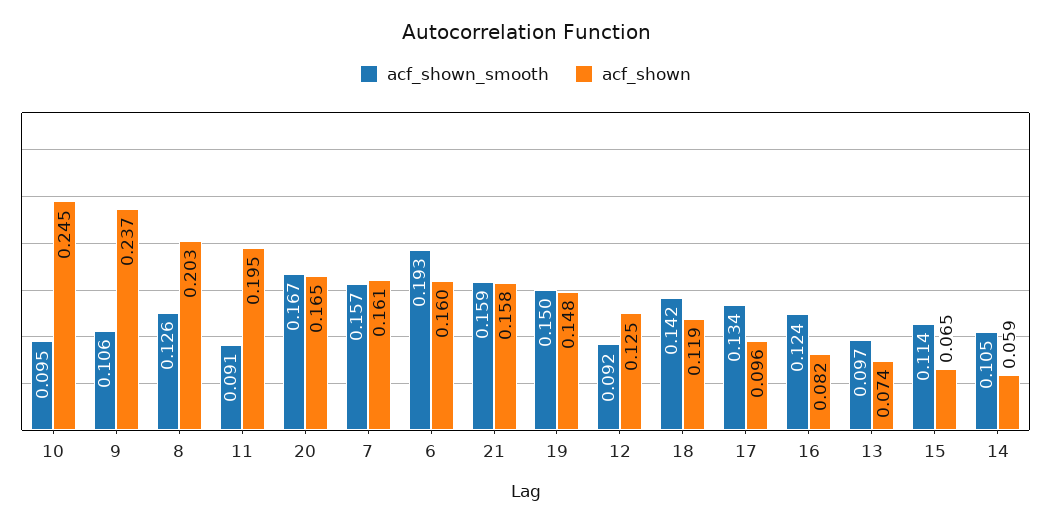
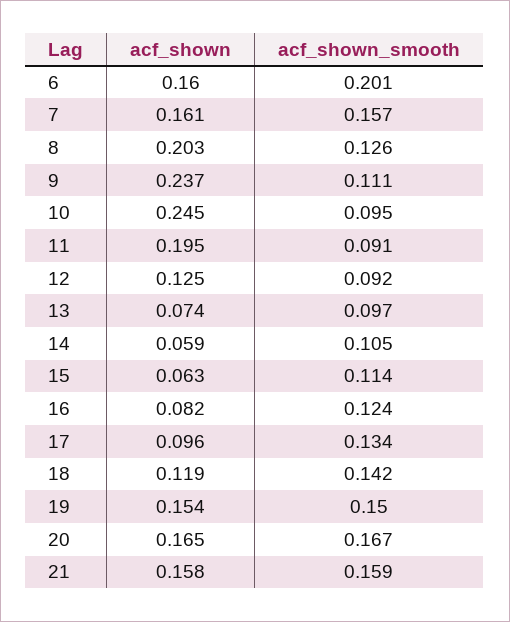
  {
    "acf_shown_smooth": {
      "10": 0.095,
-     "9": 0.106,
+     "9": 0.111,
      "8": 0.126,
      "11": 0.091,
      "20": 0.167,
      "7": 0.157,
-     "6": 0.193,
+     "6": 0.201,
      "21": 0.159,
      "19": 0.15,
      "12": 0.092,
      "18": 0.142,
      "17": 0.134,
      "16": 0.124,
      "13": 0.097,
      "15": 0.114,
      "14": 0.105
    },
    "acf_shown": {
      "10": 0.245,
      "9": 0.237,
      "8": 0.203,
      "11": 0.195,
      "20": 0.165,
      "7": 0.161,
      "6": 0.16,
      "21": 0.158,
-     "19": 0.148,
+     "19": 0.154,
      "12": 0.125,
      "18": 0.119,
      "17": 0.096,
      "16": 0.082,
      "13": 0.074,
-     "15": 0.065,
+     "15": 0.063,
      "14": 0.059
    }
  }

